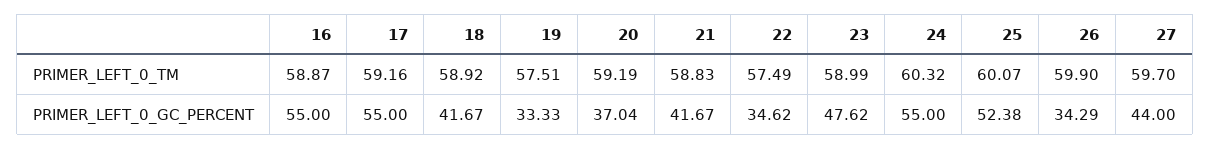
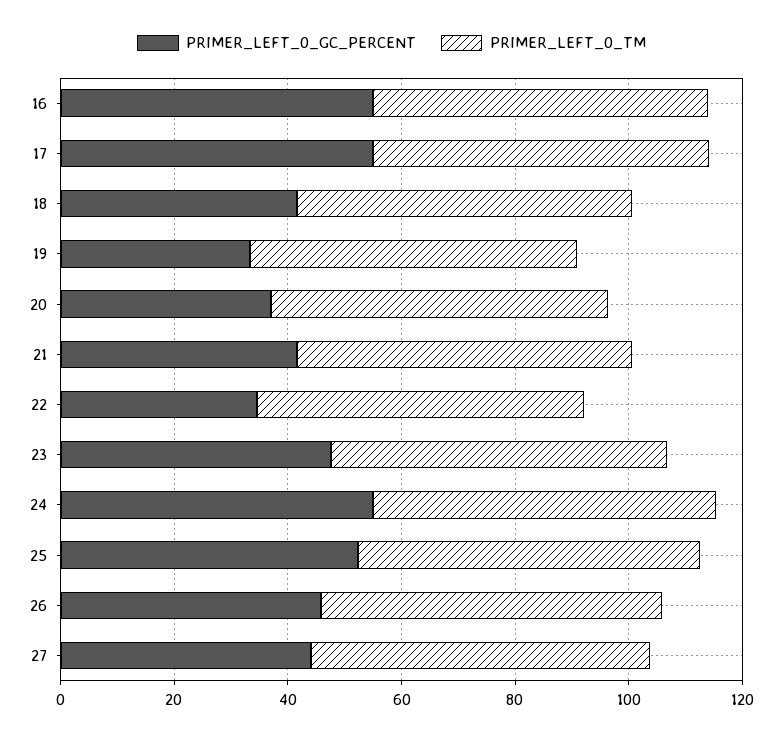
  {
    "PRIMER_LEFT_0_TM": {
      "16": 58.87,
      "17": 59.16,
      "18": 58.92,
      "19": 57.51,
      "20": 59.19,
      "21": 58.83,
      "22": 57.49,
      "23": 58.99,
      "24": 60.32,
      "25": 60.07,
      "26": 59.9,
      "27": 59.7
    },
    "PRIMER_LEFT_0_GC_PERCENT": {
      "16": 55,
      "17": 55,
      "18": 41.67,
      "19": 33.33,
      "20": 37.04,
      "21": 41.67,
      "22": 34.62,
      "23": 47.62,
      "24": 55,
      "25": 52.38,
-     "26": 34.29,
+     "26": 45,
      "27": 44
    }
  }

